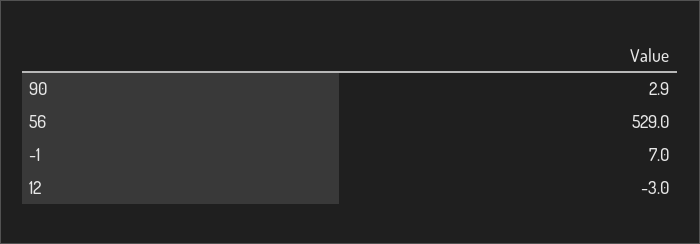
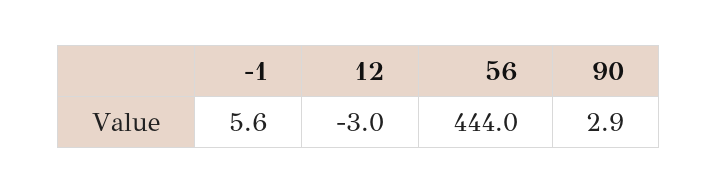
  {
    "90": 2.9,
-   "56": 529,
+   "56": 444,
-   "-1": 7,
+   "-1": 5.6,
    "12": -3
  }

